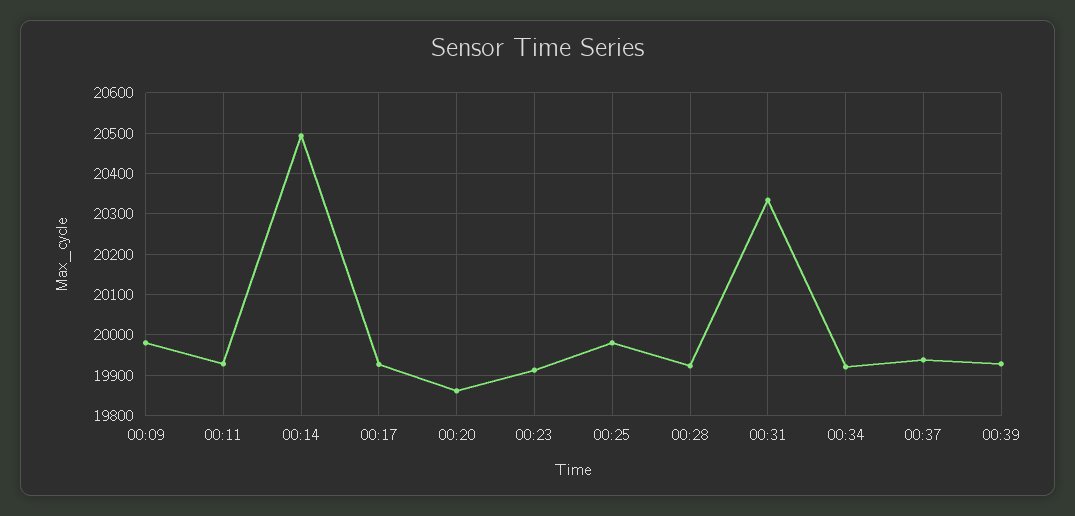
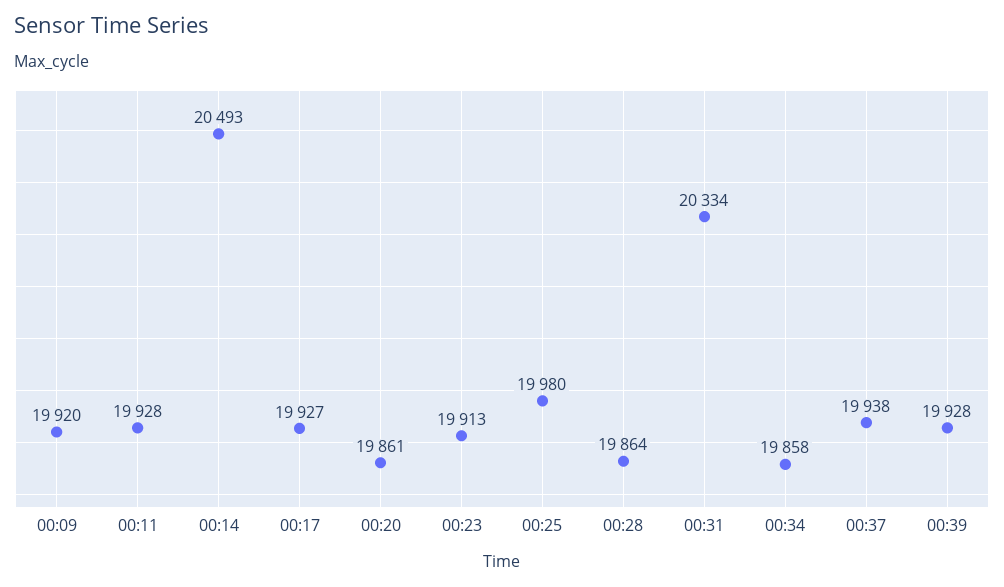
  {
-   "00:09": 19980,
+   "00:09": 19920,
    "00:11": 19928,
    "00:14": 20493,
    "00:17": 19927,
    "00:20": 19861,
    "00:23": 19913,
    "00:25": 19980,
-   "00:28": 19920,
+   "00:28": 19864,
    "00:31": 20334,
-   "00:34": 19920,
+   "00:34": 19858,
    "00:37": 19938,
    "00:39": 19928
  }

